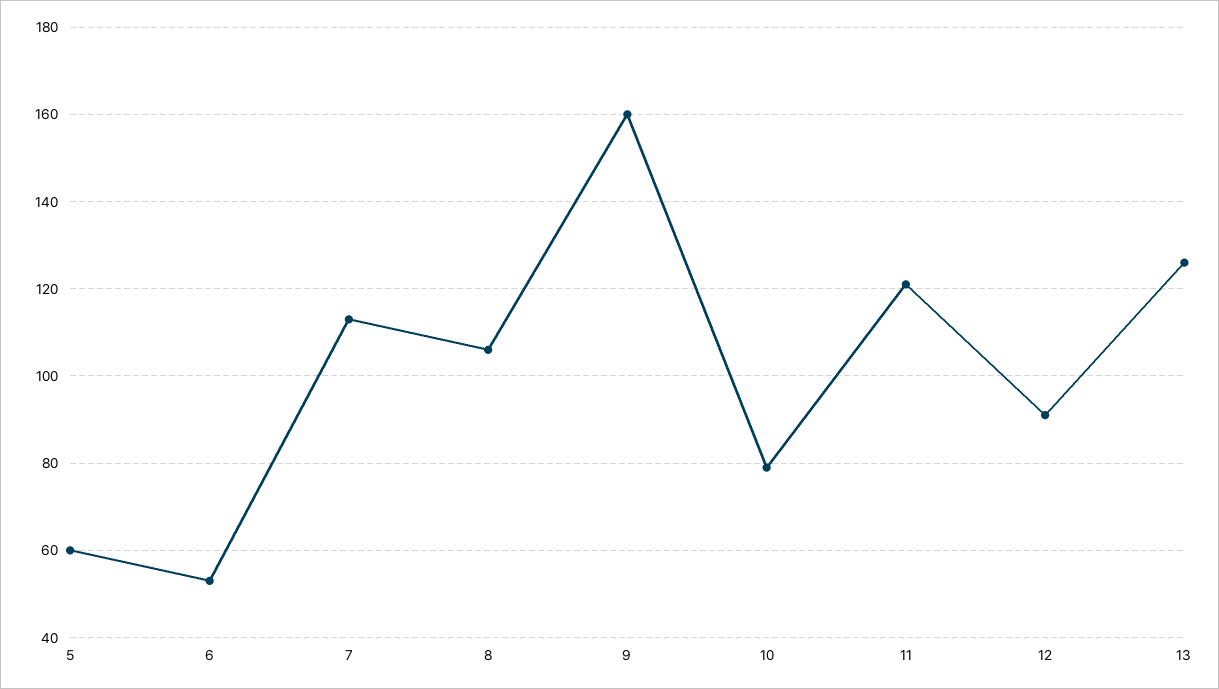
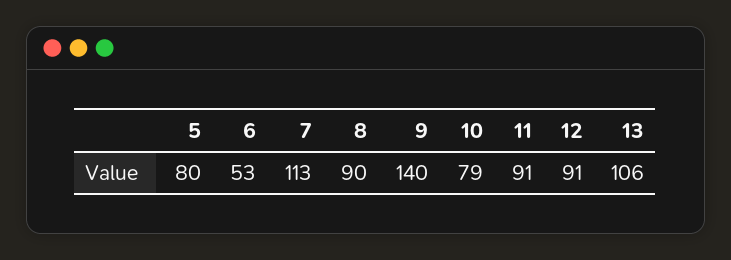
  {
-   "5": 60,
+   "5": 80,
    "6": 53,
    "7": 113,
-   "8": 105,
+   "8": 90,
-   "9": 160,
+   "9": 140,
    "10": 79,
-   "11": 120,
+   "11": 91,
    "12": 91,
-   "13": 125
+   "13": 106
  }

